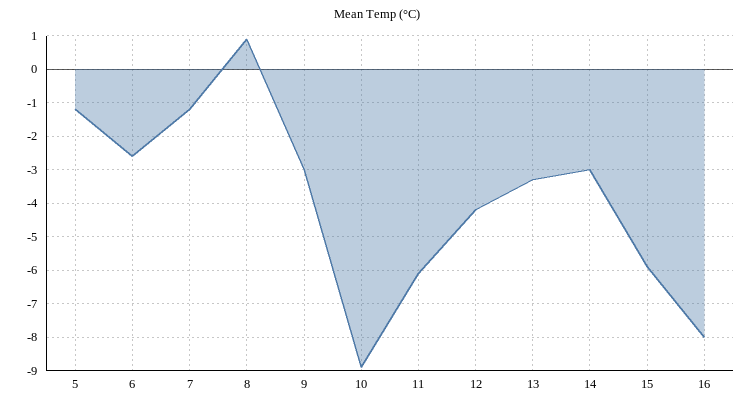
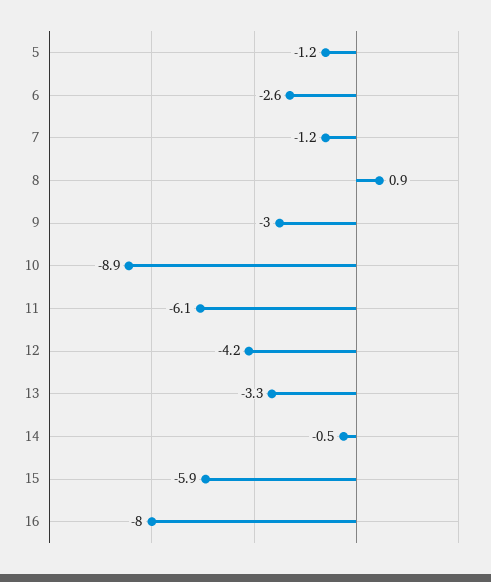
  {
    "5": -1.2,
    "6": -2.6,
    "7": -1.2,
    "8": 0.9,
    "9": -3,
    "10": -8.9,
    "11": -6.1,
    "12": -4.2,
    "13": -3.3,
-   "14": -3,
+   "14": -0.5,
    "15": -5.9,
    "16": -8
  }

